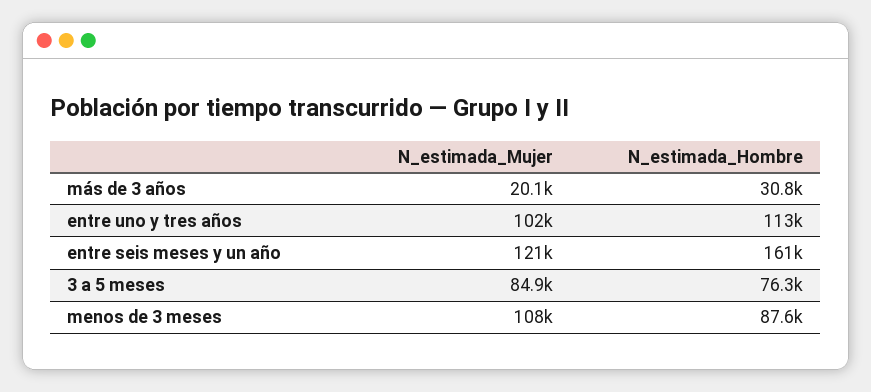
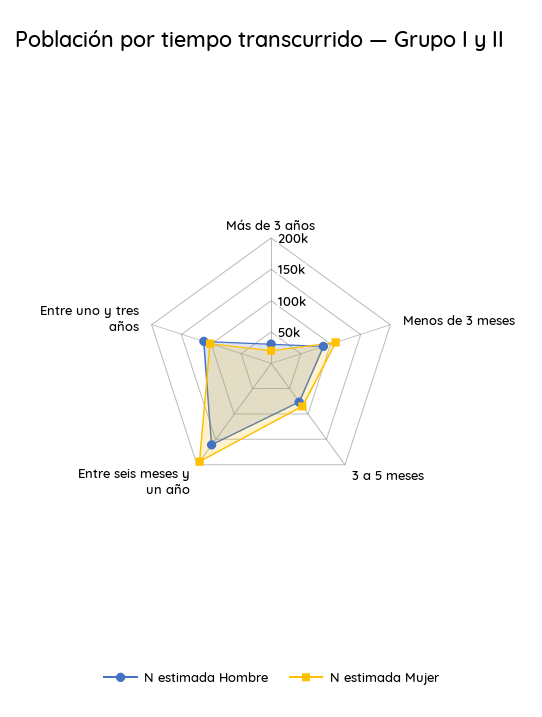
  {
    "N_estimada_Mujer": {
      "más de 3 años": 20100,
      "entre uno y tres años": 102000,
-     "entre seis meses y un año": 121000,
+     "entre seis meses y un año": 200000,
      "3 a 5 meses": 84900,
      "menos de 3 meses": 108000
    },
    "N_estimada_Hombre": {
      "más de 3 años": 30800,
      "entre uno y tres años": 113000,
      "entre seis meses y un año": 161000,
      "3 a 5 meses": 76300,
      "menos de 3 meses": 87600
    }
  }

